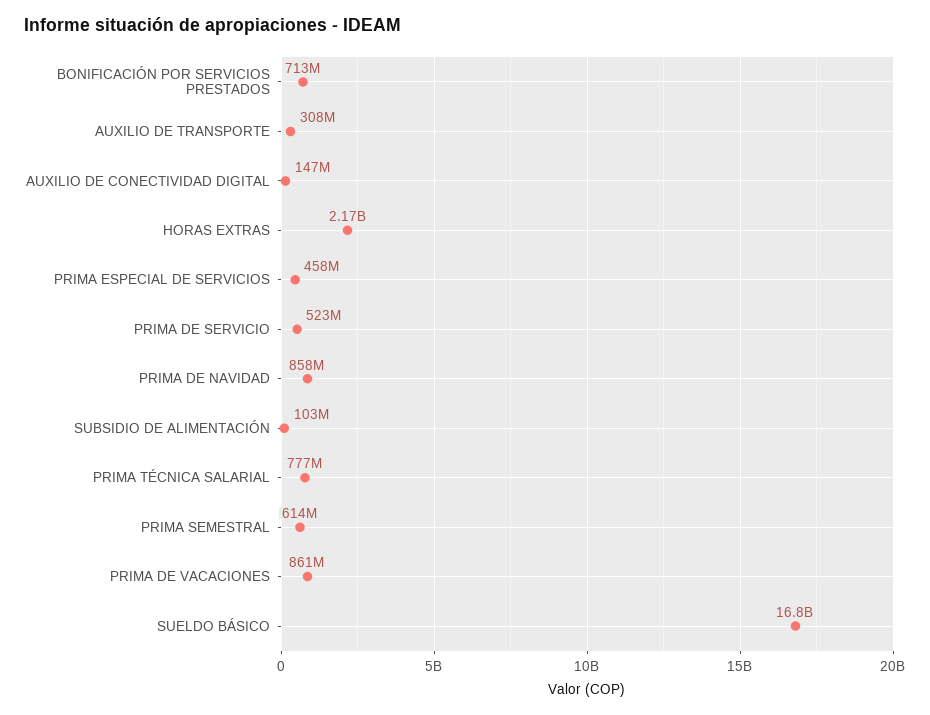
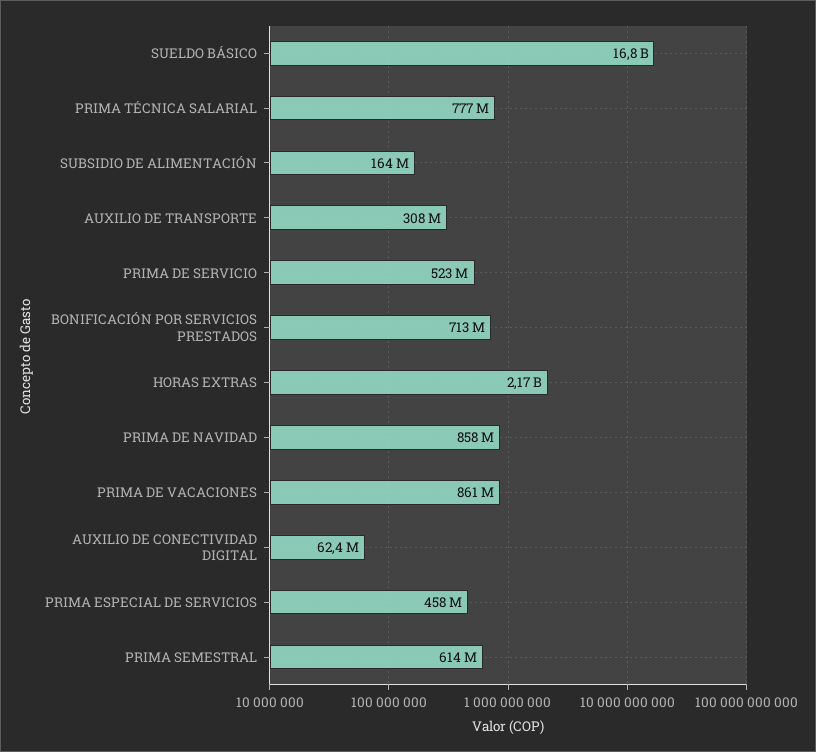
  {
    "BONIFICACIÓN POR SERVICIOS PRESTADOS": 713000000,
    "AUXILIO DE TRANSPORTE": 308000000,
-   "AUXILIO DE CONECTIVIDAD DIGITAL": 147000000,
+   "AUXILIO DE CONECTIVIDAD DIGITAL": 62400000,
    "HORAS EXTRAS": 2170000000,
    "PRIMA ESPECIAL DE SERVICIOS": 458000000,
    "PRIMA DE SERVICIO": 523000000,
    "PRIMA DE NAVIDAD": 858000000,
-   "SUBSIDIO DE ALIMENTACIÓN": 103000000,
+   "SUBSIDIO DE ALIMENTACIÓN": 164000000,
    "PRIMA TÉCNICA SALARIAL": 777000000,
    "PRIMA SEMESTRAL": 614000000,
    "PRIMA DE VACACIONES": 861000000,
    "SUELDO BÁSICO": 16800000000
  }

